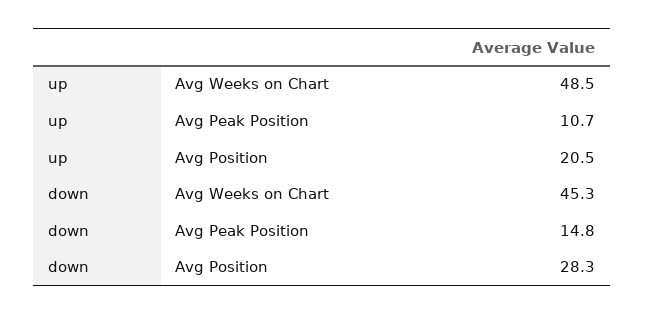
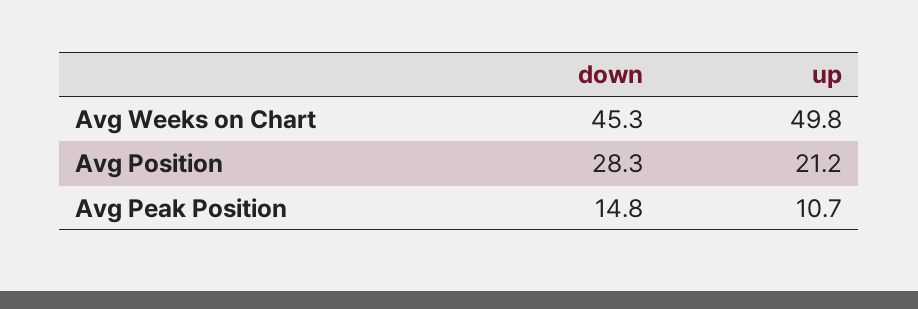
  {
    "up": {
-     "Avg Weeks on Chart": 48.5,
+     "Avg Weeks on Chart": 49.8,
      "Avg Peak Position": 10.7,
-     "Avg Position": 20.5
+     "Avg Position": 21.2
    },
    "down": {
      "Avg Weeks on Chart": 45.3,
      "Avg Peak Position": 14.8,
      "Avg Position": 28.3
    }
  }

